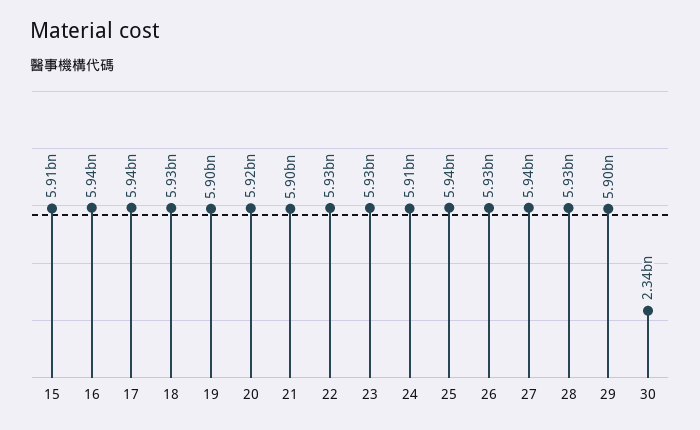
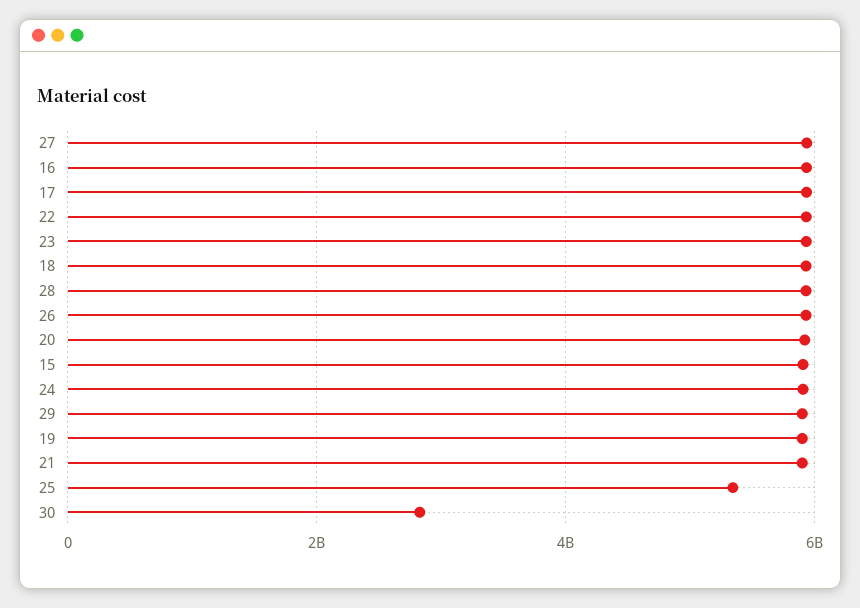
  {
    "15": 5910000000,
    "16": 5940000000,
    "17": 5940000000,
    "18": 5930000000,
    "19": 5900000000,
    "20": 5920000000,
    "21": 5900000000,
    "22": 5930000000,
    "23": 5930000000,
    "24": 5910000000,
-   "25": 5940000000,
+   "25": 5400000000,
    "26": 5930000000,
    "27": 5940000000,
    "28": 5930000000,
    "29": 5900000000,
-   "30": 2340000000
+   "30": 2800000000
  }

